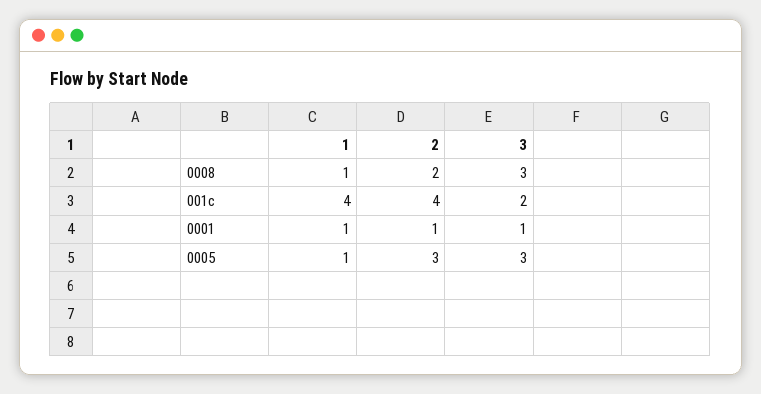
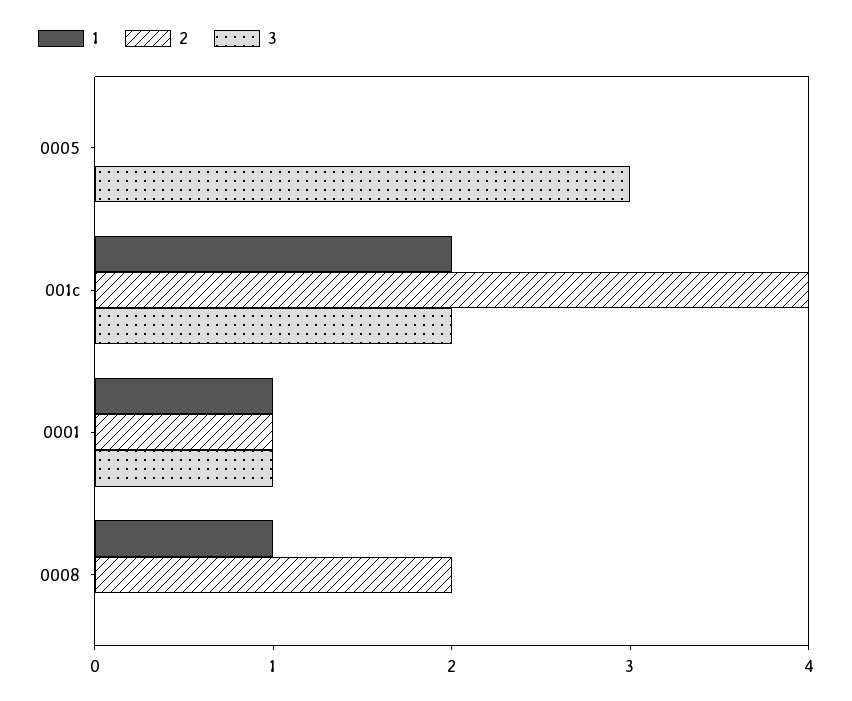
  {
    "1": {
      "0008": 1,
-     "001c": 4,
+     "001c": 2,
      "0001": 1,
-     "0005": 1
+     "0005": 0
    },
    "2": {
      "0008": 2,
      "001c": 4,
      "0001": 1,
-     "0005": 3
+     "0005": 0
    },
    "3": {
-     "0008": 3,
+     "0008": 0,
      "001c": 2,
      "0001": 1,
      "0005": 3
    }
  }

